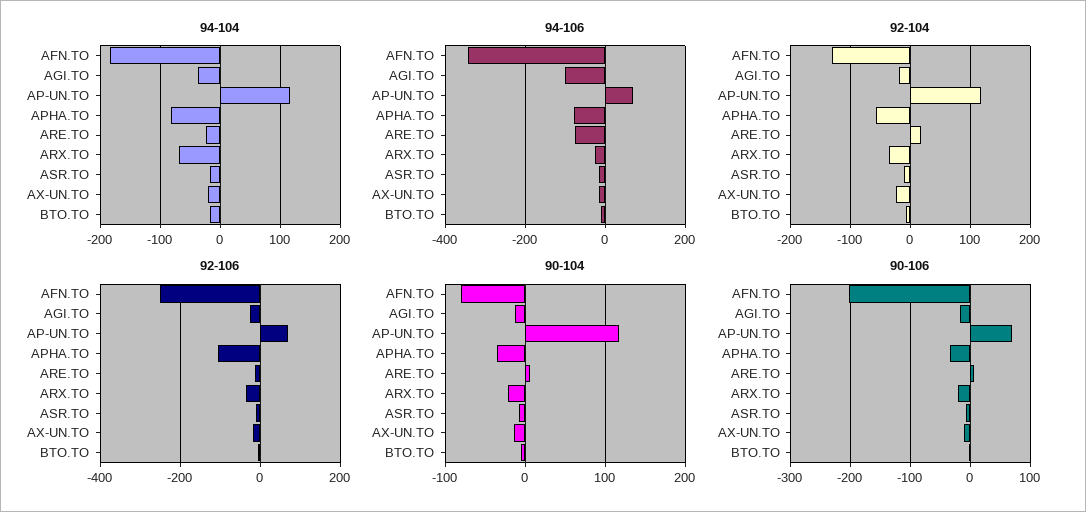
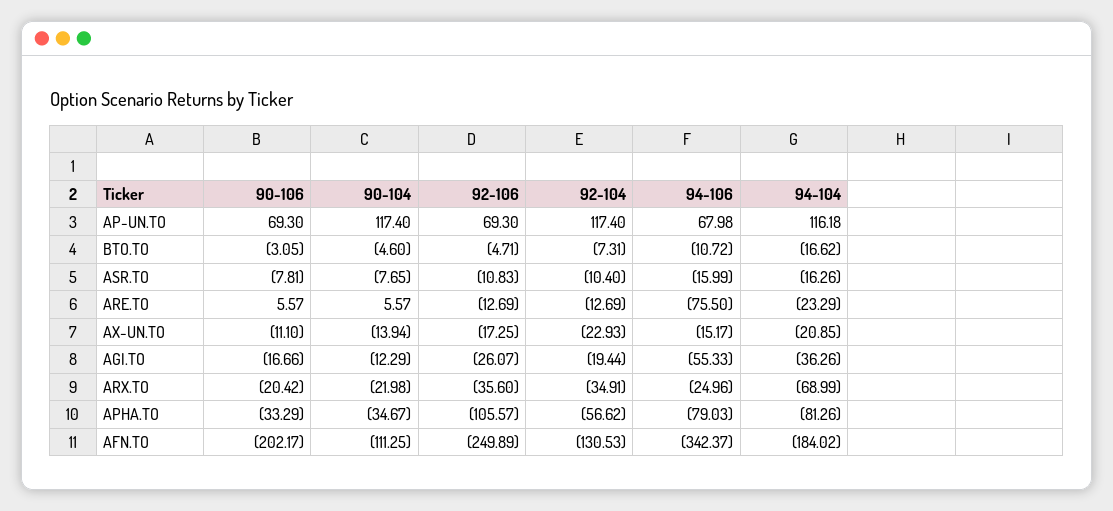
  {
    "94-104": {
      "AFN.TO": -184.02,
      "AGI.TO": -36.26,
      "AP-UN.TO": 116.18,
      "APHA.TO": -81.26,
      "ARE.TO": -23.29,
      "ARX.TO": -68.99,
      "ASR.TO": -16.26,
      "AX-UN.TO": -20.85,
      "BTO.TO": -16.62
    },
    "94-106": {
      "AFN.TO": -342.37,
-     "AGI.TO": -100,
+     "AGI.TO": -55.33,
      "AP-UN.TO": 67.98,
      "APHA.TO": -79.03,
      "ARE.TO": -75.5,
      "ARX.TO": -24.96,
      "ASR.TO": -15.99,
      "AX-UN.TO": -15.17,
      "BTO.TO": -10.72
    },
    "92-104": {
      "AFN.TO": -130.53,
      "AGI.TO": -19.44,
      "AP-UN.TO": 117.4,
      "APHA.TO": -56.62,
-     "ARE.TO": 20,
+     "ARE.TO": -12.69,
      "ARX.TO": -34.91,
      "ASR.TO": -10.4,
      "AX-UN.TO": -22.93,
      "BTO.TO": -7.31
    },
    "92-106": {
      "AFN.TO": -249.89,
      "AGI.TO": -26.07,
      "AP-UN.TO": 69.3,
      "APHA.TO": -105.57,
      "ARE.TO": -12.69,
      "ARX.TO": -35.6,
      "ASR.TO": -10.83,
      "AX-UN.TO": -17.25,
      "BTO.TO": -4.71
    },
    "90-104": {
-     "AFN.TO": -80,
+     "AFN.TO": -111.25,
      "AGI.TO": -12.29,
      "AP-UN.TO": 117.4,
      "APHA.TO": -34.67,
      "ARE.TO": 5.57,
      "ARX.TO": -21.98,
      "ASR.TO": -7.65,
      "AX-UN.TO": -13.94,
      "BTO.TO": -4.6
    },
    "90-106": {
      "AFN.TO": -202.17,
      "AGI.TO": -16.66,
      "AP-UN.TO": 69.3,
      "APHA.TO": -33.29,
      "ARE.TO": 5.57,
      "ARX.TO": -20.42,
      "ASR.TO": -7.81,
      "AX-UN.TO": -11.1,
      "BTO.TO": -3.05
    }
  }

